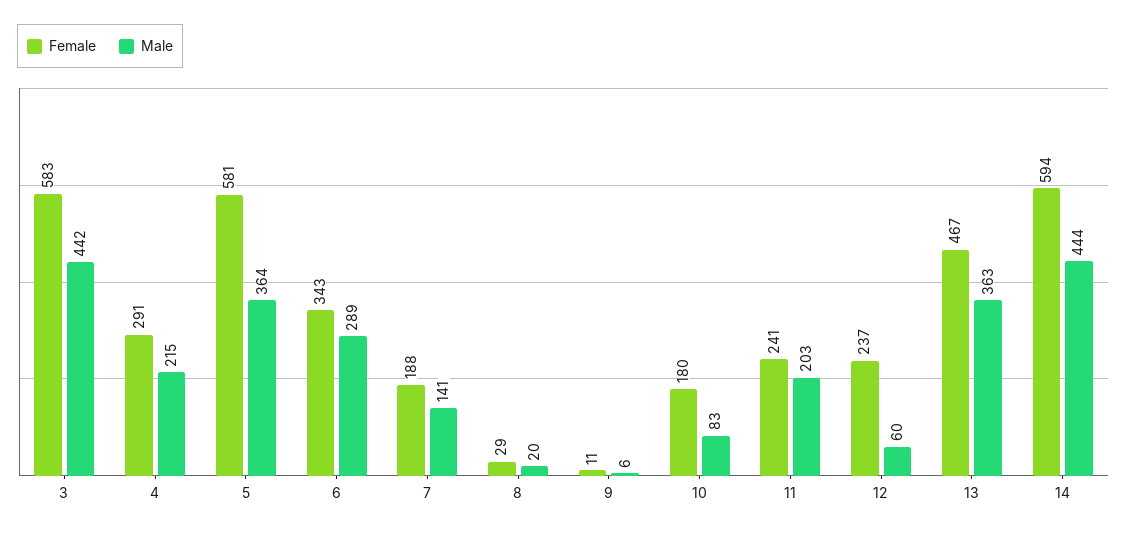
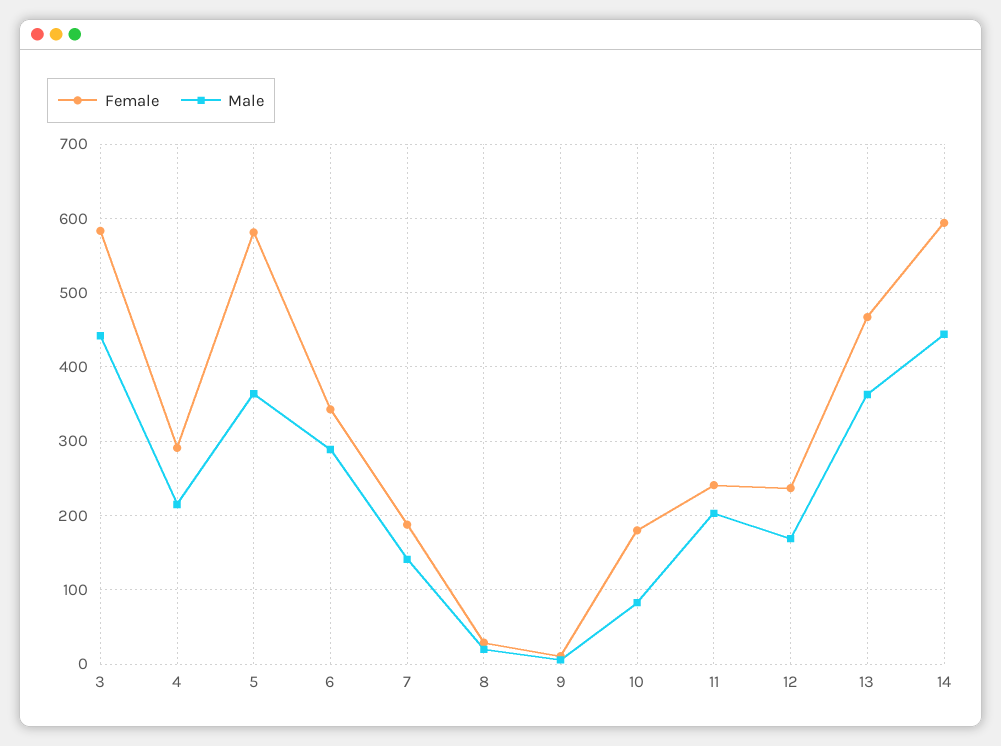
  {
    "Female": {
      "3": 583,
      "4": 291,
      "5": 581,
      "6": 343,
      "7": 188,
      "8": 29,
      "9": 11,
      "10": 180,
      "11": 241,
      "12": 237,
      "13": 467,
      "14": 594
    },
    "Male": {
      "3": 442,
      "4": 215,
      "5": 364,
      "6": 289,
      "7": 141,
      "8": 20,
      "9": 6,
      "10": 83,
      "11": 203,
-     "12": 60,
+     "12": 170,
      "13": 363,
      "14": 444
    }
  }

